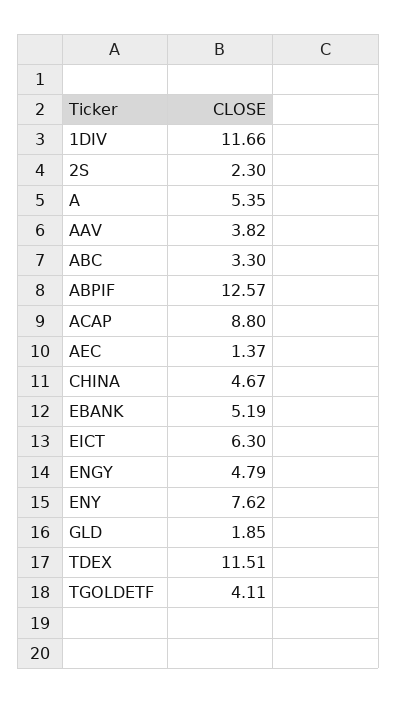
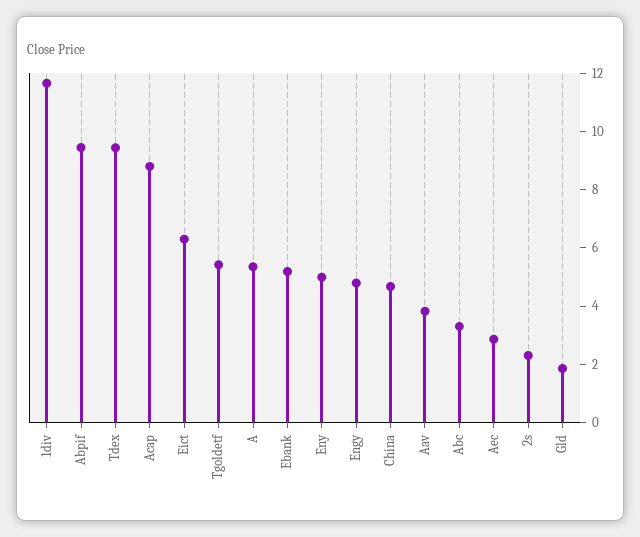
  {
    "1DIV": 11.66,
    "2S": 2.3,
    "A": 5.35,
    "AAV": 3.82,
    "ABC": 3.3,
-   "ABPIF": 12.57,
+   "ABPIF": 9.5,
    "ACAP": 8.8,
-   "AEC": 1.37,
+   "AEC": 3,
    "CHINA": 4.67,
    "EBANK": 5.19,
    "EICT": 6.3,
    "ENGY": 4.79,
-   "ENY": 7.62,
+   "ENY": 5,
    "GLD": 1.85,
-   "TDEX": 11.51,
+   "TDEX": 9.5,
-   "TGOLDETF": 4.11
+   "TGOLDETF": 5.5
  }

